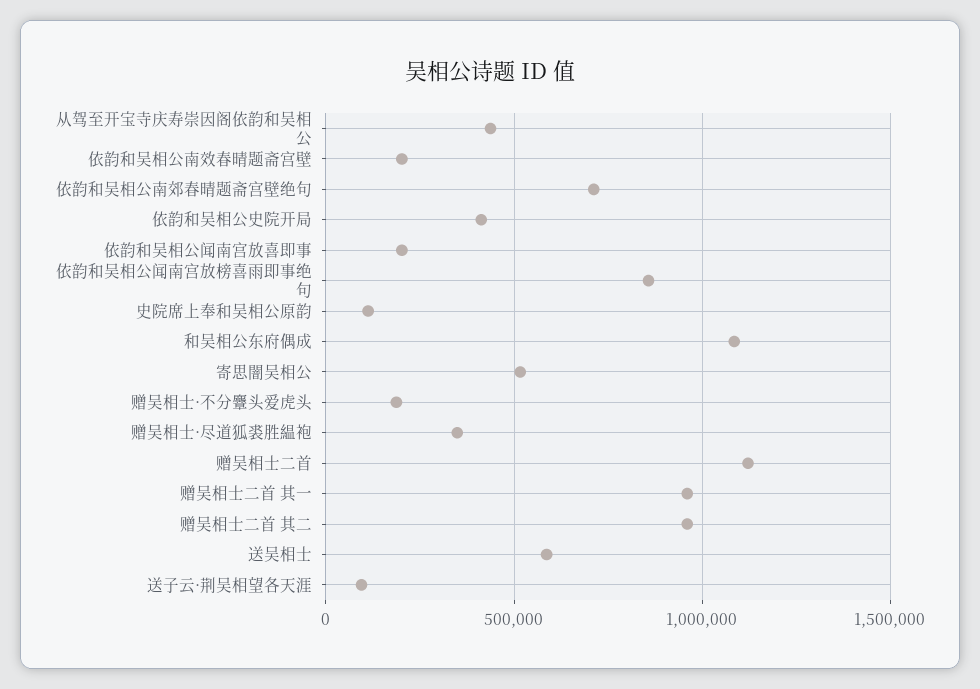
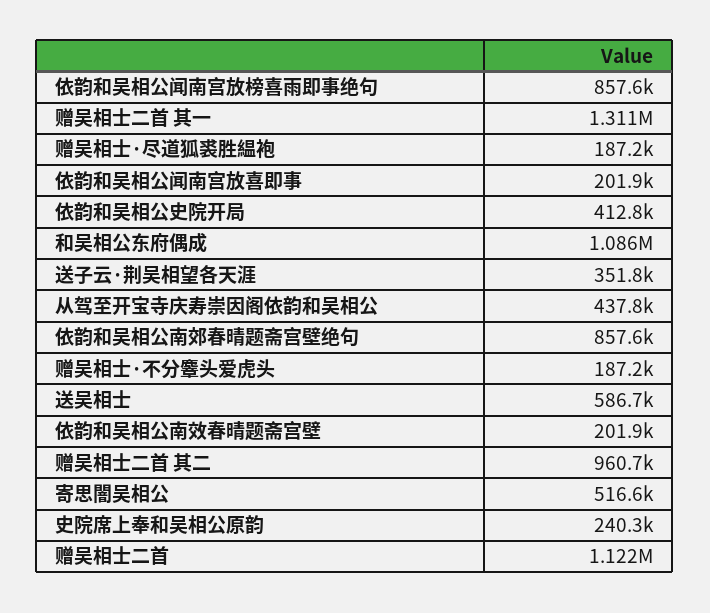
  {
    "从驾至开宝寺庆寿崇因阁依韵和吴相公": 437800,
    "依韵和吴相公南效春晴题斋宫壁": 201900,
-   "依韵和吴相公南郊春晴题斋宫壁绝句": 700000,
+   "依韵和吴相公南郊春晴题斋宫壁绝句": 857600,
    "依韵和吴相公史院开局": 412800,
    "依韵和吴相公闻南宫放喜即事": 201900,
    "依韵和吴相公闻南宫放榜喜雨即事绝句": 857600,
-   "史院席上奉和吴相公原韵": 100000,
+   "史院席上奉和吴相公原韵": 240300,
    "和吴相公东府偶成": 1086000,
    "寄思闇吴相公": 516600,
    "赠吴相士·不分麞头爱虎头": 187200,
-   "赠吴相士·尽道狐裘胜緼袍": 350000,
+   "赠吴相士·尽道狐裘胜緼袍": 187200,
    "赠吴相士二首": 1122000,
-   "赠吴相士二首 其一": 950000,
+   "赠吴相士二首 其一": 1311000,
    "赠吴相士二首 其二": 960700,
    "送吴相士": 586700,
-   "送子云·荆吴相望各天涯": 100000
+   "送子云·荆吴相望各天涯": 351800
  }

